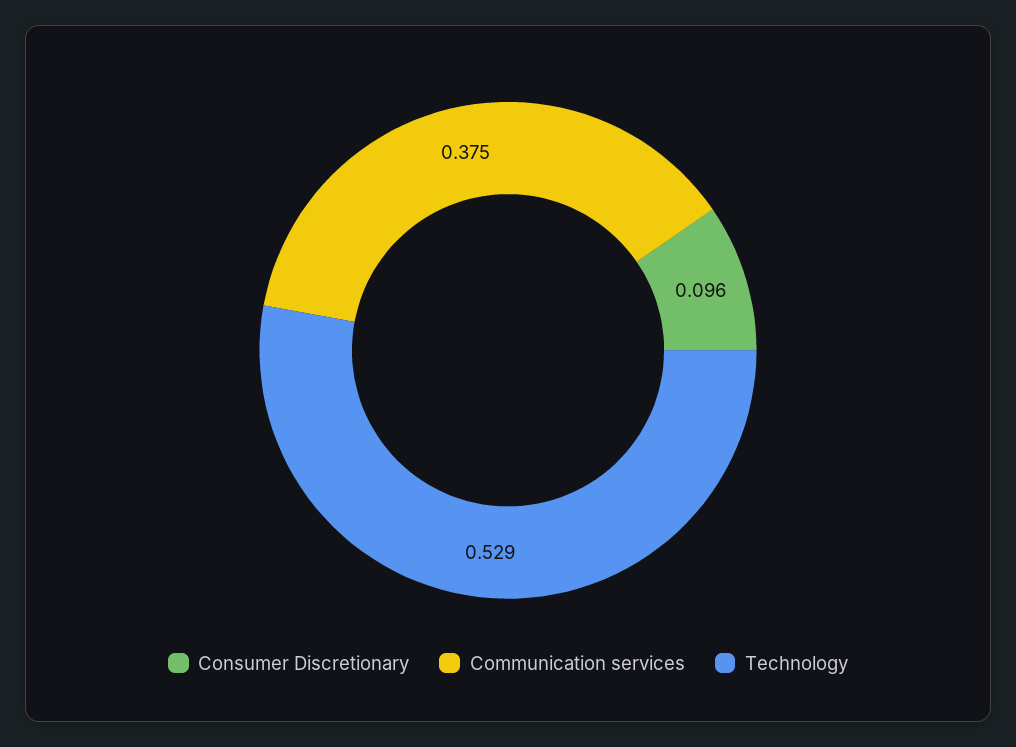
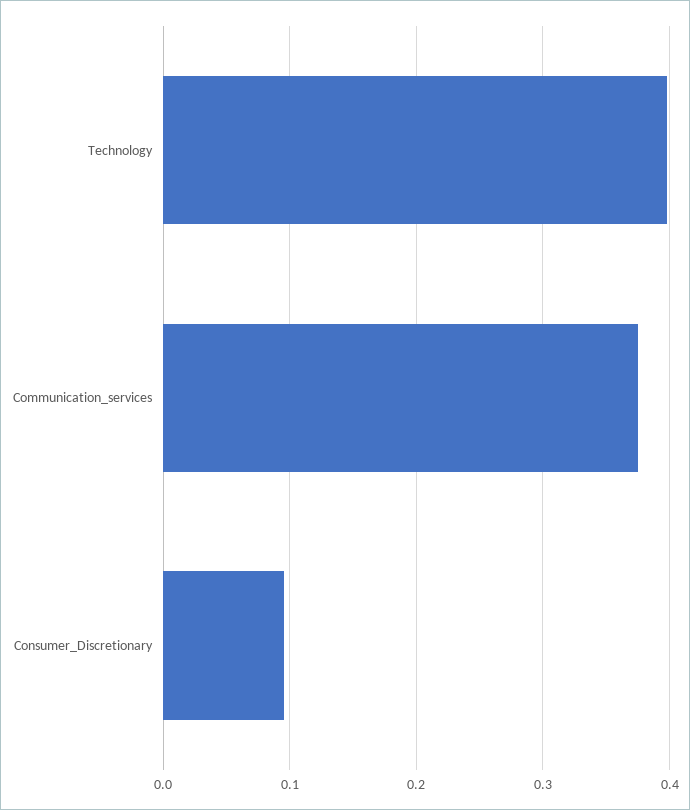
  {
    "Consumer Discretionary": 0.096,
    "Communication services": 0.375,
-   "Technology": 0.529
+   "Technology": 0.4
  }

